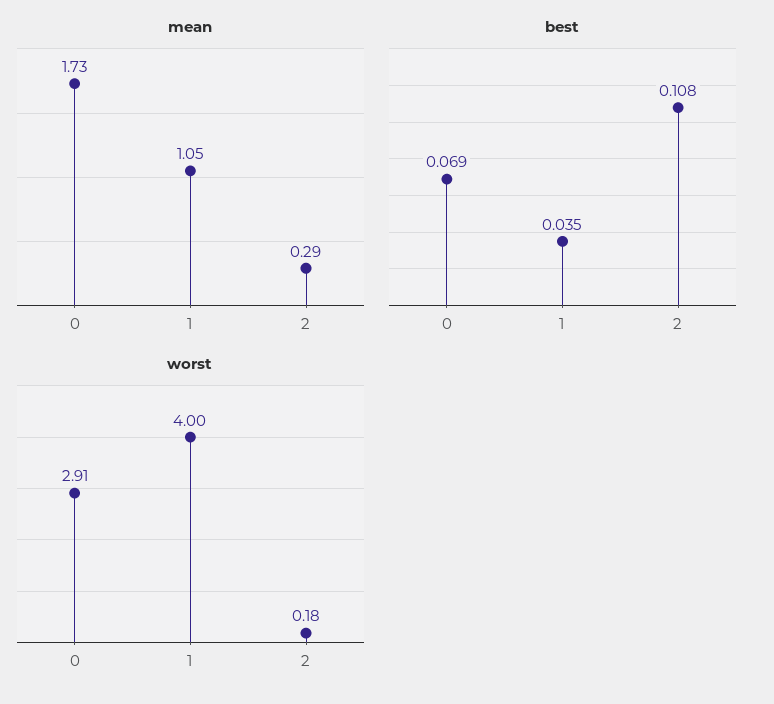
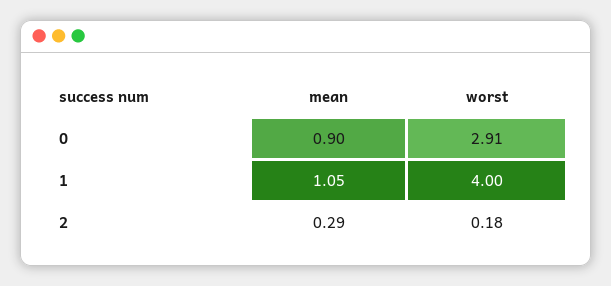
  {
    "mean": {
-     "0": 1.73,
+     "0": 0.9,
      "1": 1.05,
      "2": 0.29
    },
-   "best": {
-     "0": 0.069,
-     "1": 0.035,
-     "2": 0.108
-   },
    "worst": {
      "0": 2.91,
      "1": 4,
      "2": 0.18
    }
  }

